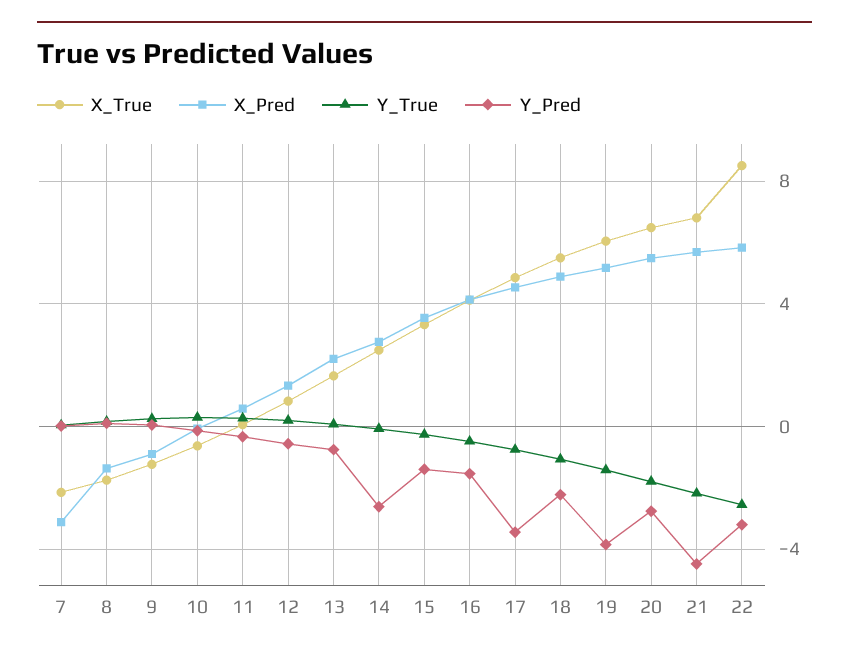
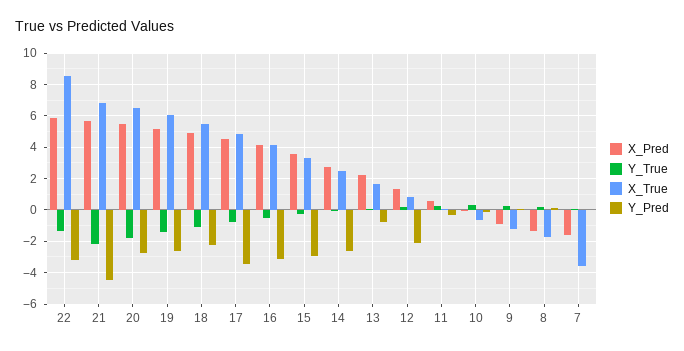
  {
    "X_True": {
-     "7": -2,
+     "7": -3.5,
      "8": -1.5,
      "9": -1,
      "10": -0.5,
      "11": 0,
      "12": 1,
      "13": 1.5,
      "14": 2.5,
      "15": 3.5,
      "16": 4,
      "17": 5,
      "18": 5.5,
      "19": 6,
      "20": 6.5,
      "21": 7,
      "22": 8.5
    },
    "X_Pred": {
-     "7": -3,
+     "7": -1.5,
      "8": -1.5,
      "9": -1,
      "10": 0,
      "11": 0.5,
      "12": 1.5,
      "13": 2,
      "14": 3,
      "15": 3.5,
      "16": 4,
      "17": 4.5,
      "18": 5,
      "19": 5,
      "20": 5.5,
      "21": 5.5,
      "22": 6
    },
    "Y_True": {
      "7": 0,
      "8": 0,
      "9": 0.5,
      "10": 0.5,
      "11": 0.5,
      "12": 0,
      "13": 0,
      "14": 0,
      "15": -0.5,
      "16": -0.5,
      "17": -1,
      "18": -1,
      "19": -1.5,
      "20": -2,
      "21": -2,
-     "22": -2.5
+     "22": -1.5
    },
    "Y_Pred": {
      "7": 0,
      "8": 0,
      "9": 0,
      "10": 0,
      "11": -0.5,
-     "12": -0.5,
+     "12": -2,
      "13": -1,
      "14": -2.5,
-     "15": -1.5,
+     "15": -3,
-     "16": -1.5,
+     "16": -3,
      "17": -3.5,
      "18": -2,
-     "19": -4,
+     "19": -2.5,
      "20": -3,
      "21": -4.5,
      "22": -3
    }
  }

